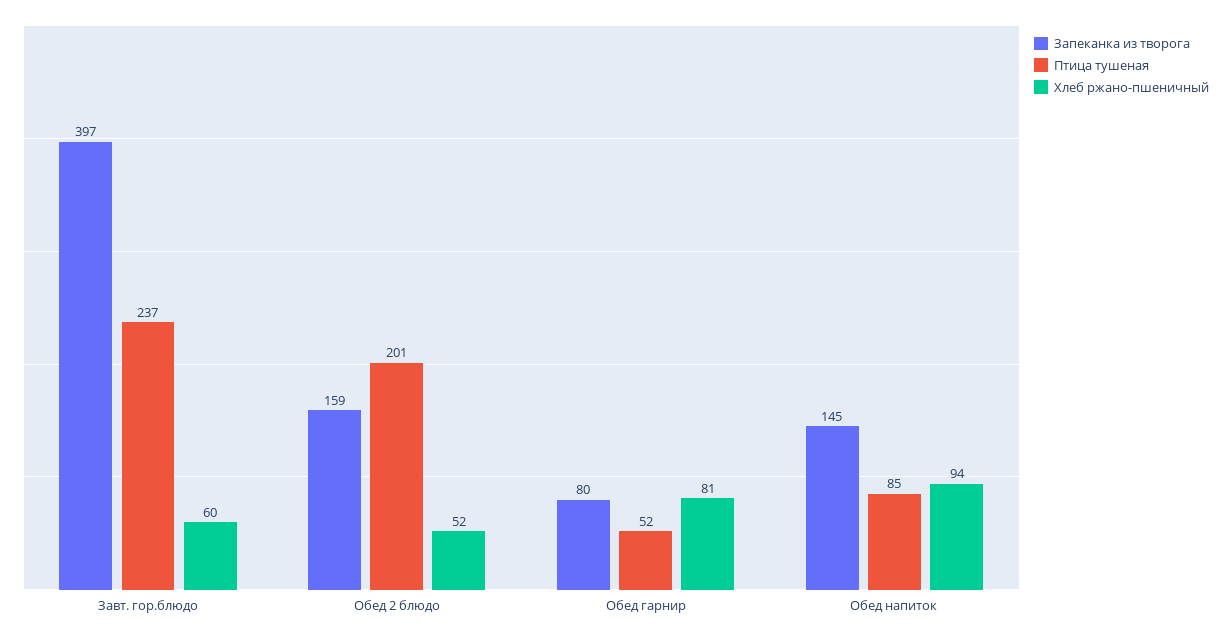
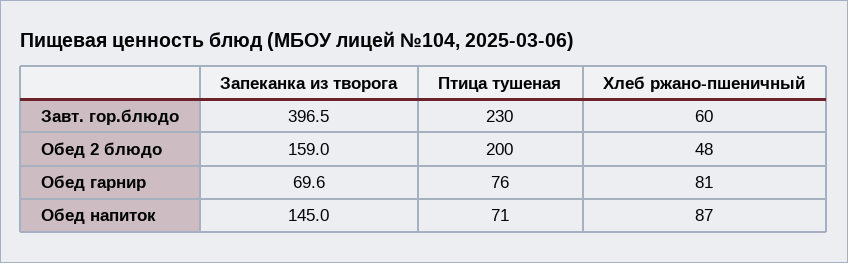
  {
    "Запеканка из творога": {
      "Завт. гор.блюдо": 396.5,
      "Обед 2 блюдо": 159,
-     "Обед гарнир": 80,
+     "Обед гарнир": 69.6,
      "Обед напиток": 145
    },
    "Птица тушеная": {
-     "Завт. гор.блюдо": 237,
+     "Завт. гор.блюдо": 230,
-     "Обед 2 блюдо": 201,
+     "Обед 2 блюдо": 200,
-     "Обед гарнир": 52,
+     "Обед гарнир": 76,
-     "Обед напиток": 85
+     "Обед напиток": 71
    },
    "Хлеб ржано-пшеничный": {
      "Завт. гор.блюдо": 60,
-     "Обед 2 блюдо": 52,
+     "Обед 2 блюдо": 48,
      "Обед гарнир": 81,
-     "Обед напиток": 94
+     "Обед напиток": 87
    }
  }

